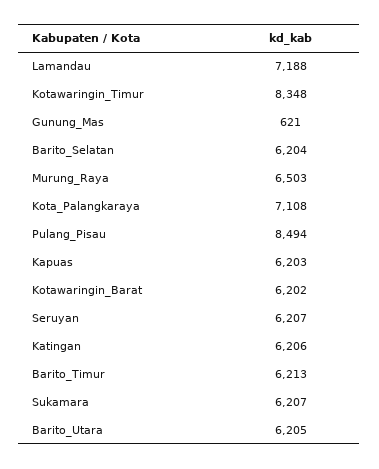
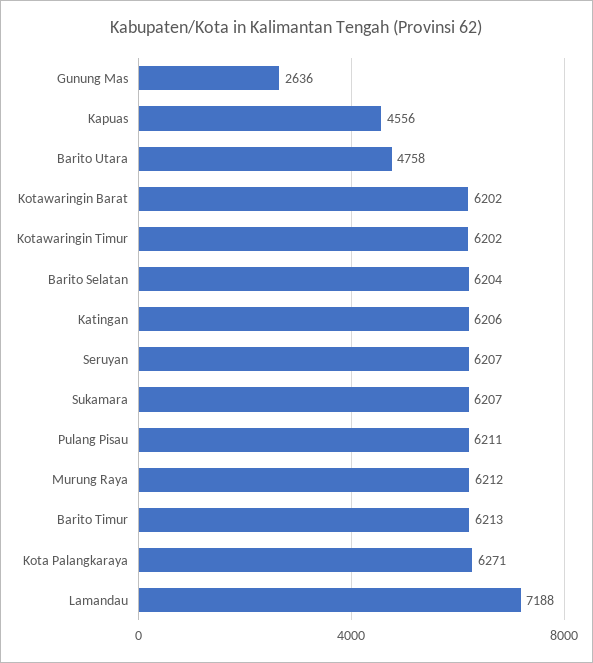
  {
    "Lamandau": 7188,
-   "Kotawaringin_Timur": 8348,
+   "Kotawaringin_Timur": 6202,
-   "Gunung_Mas": 621,
+   "Gunung_Mas": 2636,
    "Barito_Selatan": 6204,
-   "Murung_Raya": 6503,
+   "Murung_Raya": 6212,
-   "Kota_Palangkaraya": 7108,
+   "Kota_Palangkaraya": 6271,
-   "Pulang_Pisau": 8494,
+   "Pulang_Pisau": 6211,
-   "Kapuas": 6203,
+   "Kapuas": 4556,
    "Kotawaringin_Barat": 6202,
    "Seruyan": 6207,
    "Katingan": 6206,
    "Barito_Timur": 6213,
    "Sukamara": 6207,
-   "Barito_Utara": 6205
+   "Barito_Utara": 4758
  }

